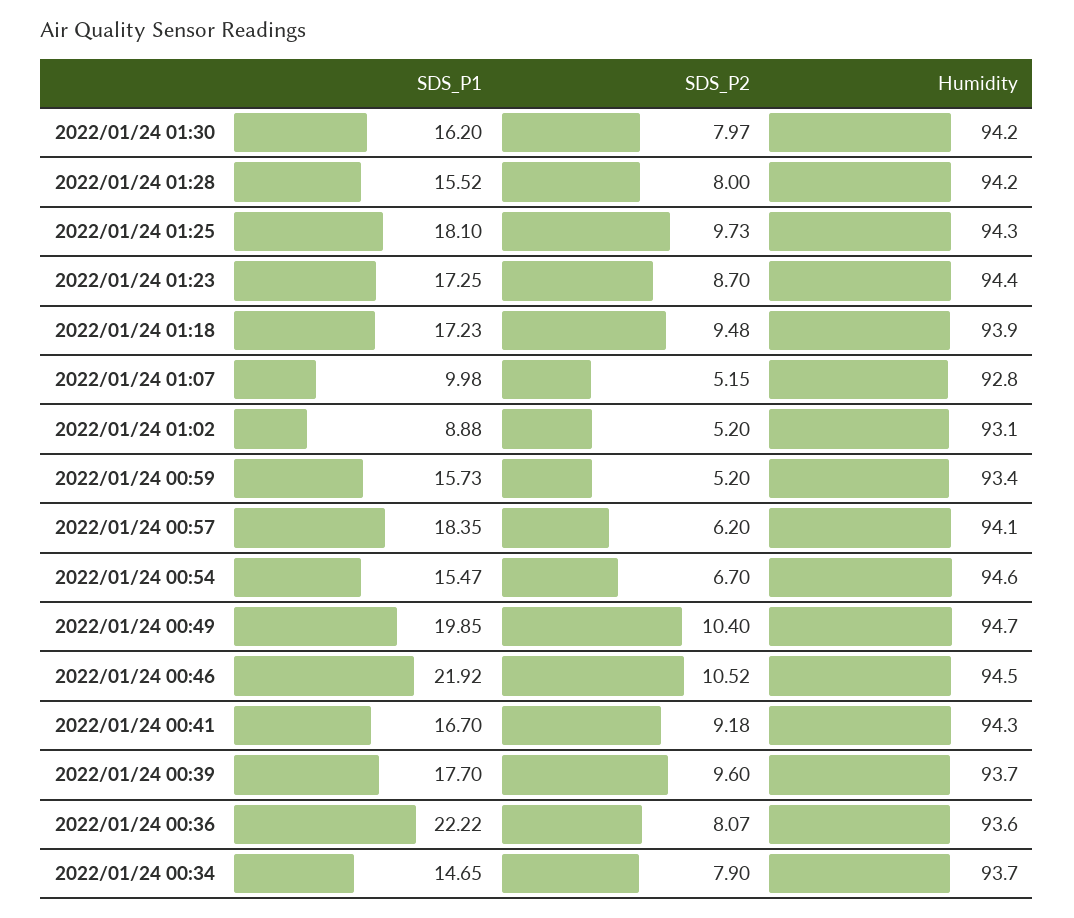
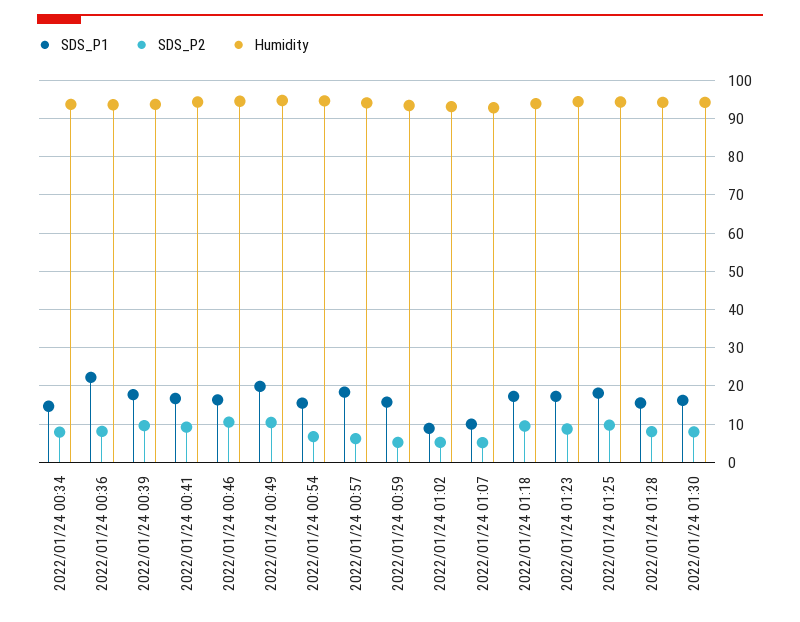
  {
    "SDS_P1": {
      "2022/01/24 01:30": 16.2,
      "2022/01/24 01:28": 15.52,
      "2022/01/24 01:25": 18.1,
      "2022/01/24 01:23": 17.25,
      "2022/01/24 01:18": 17.23,
      "2022/01/24 01:07": 9.98,
      "2022/01/24 01:02": 8.88,
      "2022/01/24 00:59": 15.73,
      "2022/01/24 00:57": 18.35,
      "2022/01/24 00:54": 15.47,
      "2022/01/24 00:49": 19.85,
-     "2022/01/24 00:46": 21.92,
+     "2022/01/24 00:46": 16,
      "2022/01/24 00:41": 16.7,
      "2022/01/24 00:39": 17.7,
      "2022/01/24 00:36": 22.22,
      "2022/01/24 00:34": 14.65
    },
    "SDS_P2": {
      "2022/01/24 01:30": 7.97,
      "2022/01/24 01:28": 8,
      "2022/01/24 01:25": 9.73,
      "2022/01/24 01:23": 8.7,
      "2022/01/24 01:18": 9.48,
      "2022/01/24 01:07": 5.15,
      "2022/01/24 01:02": 5.2,
      "2022/01/24 00:59": 5.2,
      "2022/01/24 00:57": 6.2,
      "2022/01/24 00:54": 6.7,
      "2022/01/24 00:49": 10.4,
      "2022/01/24 00:46": 10.52,
      "2022/01/24 00:41": 9.18,
      "2022/01/24 00:39": 9.6,
      "2022/01/24 00:36": 8.07,
      "2022/01/24 00:34": 7.9
    },
    "Humidity": {
      "2022/01/24 01:30": 94.2,
      "2022/01/24 01:28": 94.2,
      "2022/01/24 01:25": 94.3,
      "2022/01/24 01:23": 94.4,
      "2022/01/24 01:18": 93.9,
      "2022/01/24 01:07": 92.8,
      "2022/01/24 01:02": 93.1,
      "2022/01/24 00:59": 93.4,
      "2022/01/24 00:57": 94.1,
      "2022/01/24 00:54": 94.6,
      "2022/01/24 00:49": 94.7,
      "2022/01/24 00:46": 94.5,
      "2022/01/24 00:41": 94.3,
      "2022/01/24 00:39": 93.7,
      "2022/01/24 00:36": 93.6,
      "2022/01/24 00:34": 93.7
    }
  }

